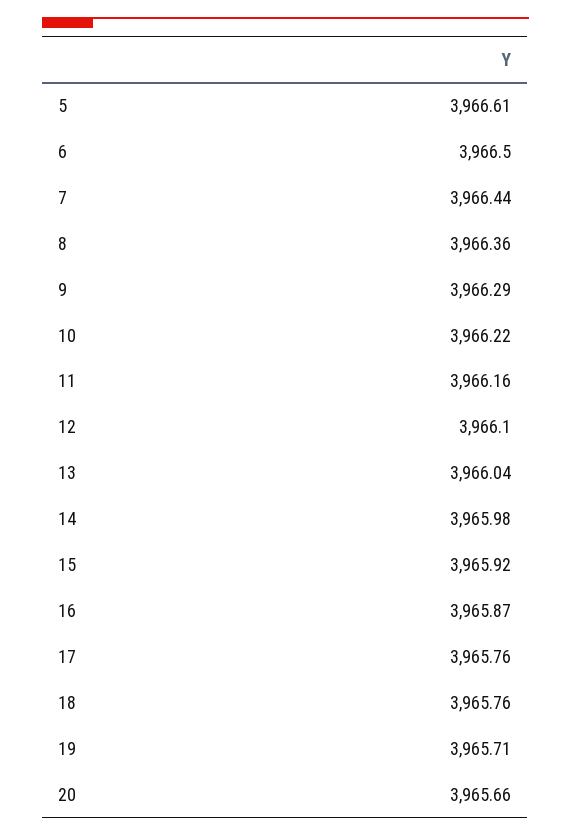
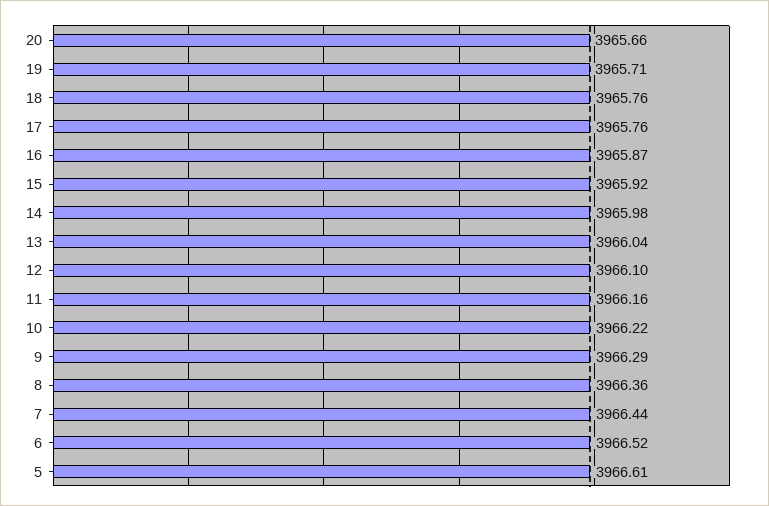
  {
    "5": 3966.61,
-   "6": 3966.5,
+   "6": 3966.52,
    "7": 3966.44,
    "8": 3966.36,
    "9": 3966.29,
    "10": 3966.22,
    "11": 3966.16,
    "12": 3966.1,
    "13": 3966.04,
    "14": 3965.98,
    "15": 3965.92,
    "16": 3965.87,
    "17": 3965.76,
    "18": 3965.76,
    "19": 3965.71,
    "20": 3965.66
  }

